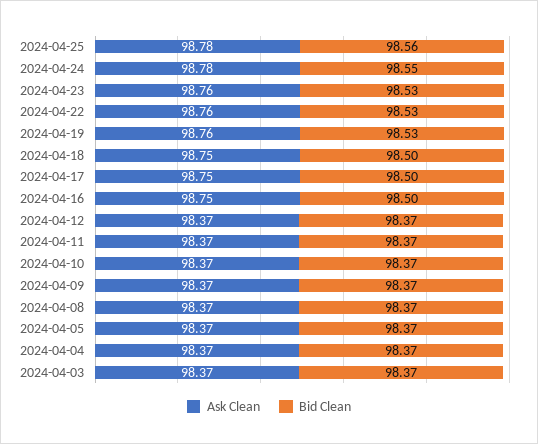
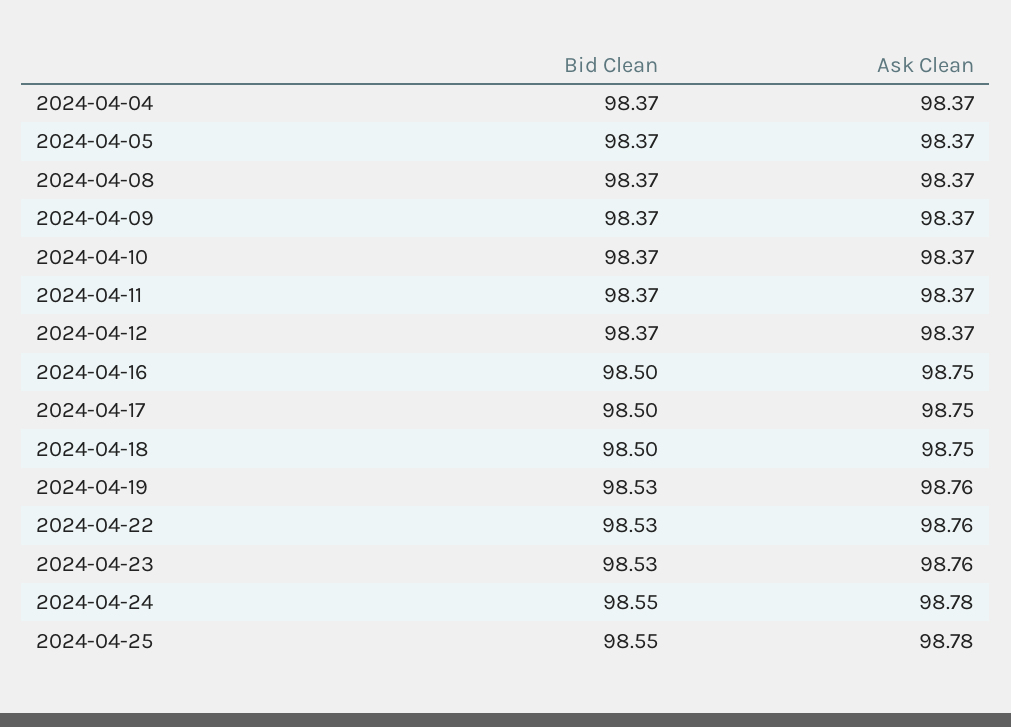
  {
    "Ask Clean": {
      "2024-04-25": 98.78,
      "2024-04-24": 98.78,
      "2024-04-23": 98.76,
      "2024-04-22": 98.76,
      "2024-04-19": 98.76,
      "2024-04-18": 98.75,
      "2024-04-17": 98.75,
      "2024-04-16": 98.75,
      "2024-04-12": 98.37,
      "2024-04-11": 98.37,
      "2024-04-10": 98.37,
      "2024-04-09": 98.37,
      "2024-04-08": 98.37,
      "2024-04-05": 98.37,
-     "2024-04-04": 98.37,
+     "2024-04-04": 98.37
-     "2024-04-03": 98.37
    },
    "Bid Clean": {
-     "2024-04-25": 98.56,
+     "2024-04-25": 98.55,
      "2024-04-24": 98.55,
      "2024-04-23": 98.53,
      "2024-04-22": 98.53,
      "2024-04-19": 98.53,
      "2024-04-18": 98.5,
      "2024-04-17": 98.5,
      "2024-04-16": 98.5,
      "2024-04-12": 98.37,
      "2024-04-11": 98.37,
      "2024-04-10": 98.37,
      "2024-04-09": 98.37,
      "2024-04-08": 98.37,
      "2024-04-05": 98.37,
-     "2024-04-04": 98.37,
+     "2024-04-04": 98.37
-     "2024-04-03": 98.37
    }
  }

